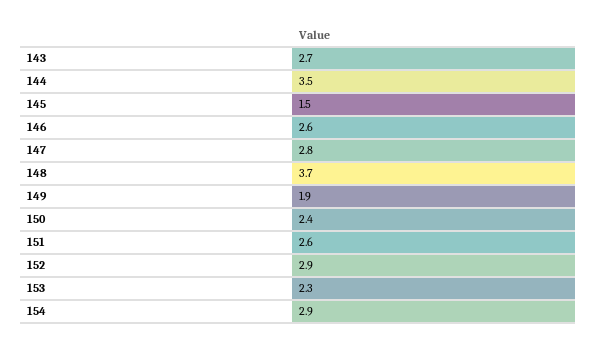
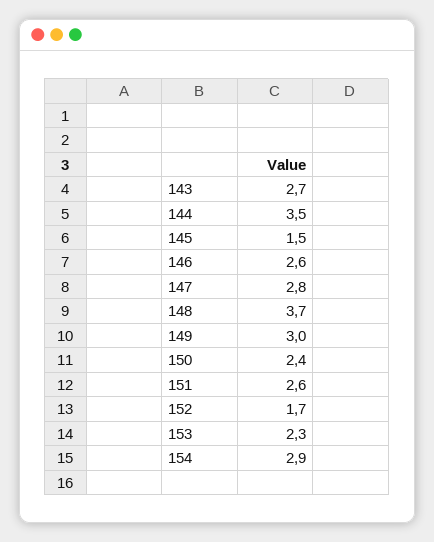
  {
    "143": 2.7,
    "144": 3.5,
    "145": 1.5,
    "146": 2.6,
    "147": 2.8,
    "148": 3.7,
-   "149": 1.9,
+   "149": 3,
    "150": 2.4,
    "151": 2.6,
-   "152": 2.9,
+   "152": 1.7,
    "153": 2.3,
    "154": 2.9
  }

